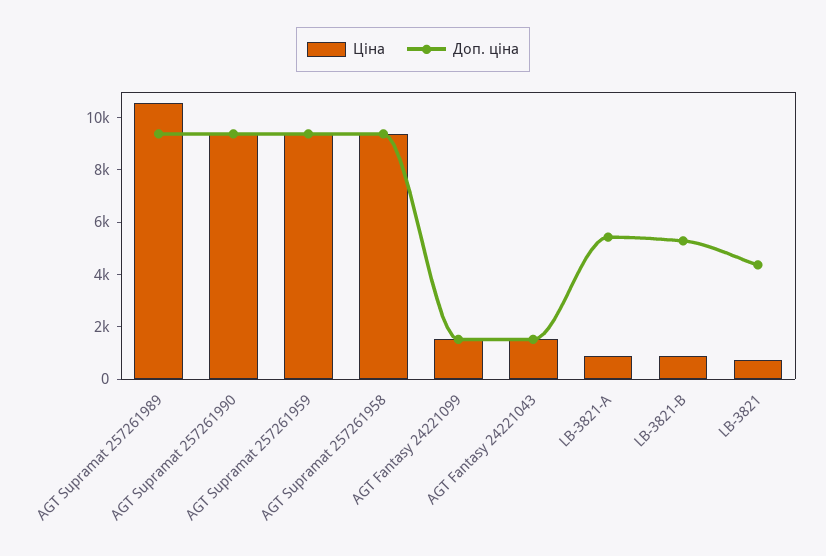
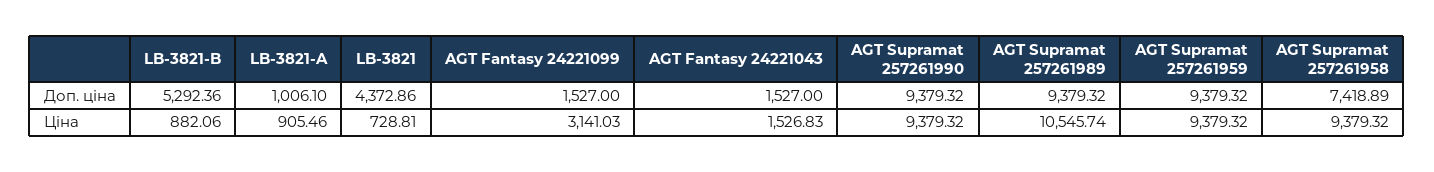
  {
    "Ціна": {
      "AGT Supramat 257261989": 10545.74,
      "AGT Supramat 257261990": 9379.32,
      "AGT Supramat 257261959": 9379.32,
      "AGT Supramat 257261958": 9379.32,
-     "AGT Fantasy 24221099": 1500,
+     "AGT Fantasy 24221099": 3141.03,
      "AGT Fantasy 24221043": 1526.83,
      "LB-3821-A": 905.46,
      "LB-3821-B": 882.06,
      "LB-3821": 728.81
    },
    "Доп. ціна": {
      "AGT Supramat 257261989": 9379.32,
      "AGT Supramat 257261990": 9379.32,
      "AGT Supramat 257261959": 9379.32,
-     "AGT Supramat 257261958": 9500,
+     "AGT Supramat 257261958": 7418.89,
      "AGT Fantasy 24221099": 1527,
      "AGT Fantasy 24221043": 1527,
-     "LB-3821-A": 5500,
+     "LB-3821-A": 1006.1,
      "LB-3821-B": 5292.36,
      "LB-3821": 4372.86
    }
  }

